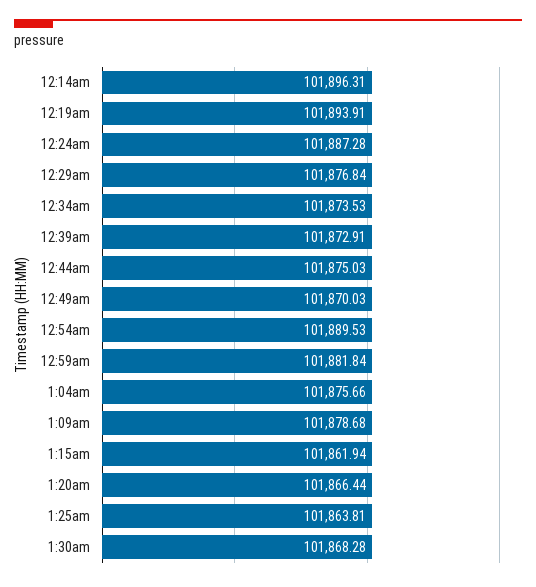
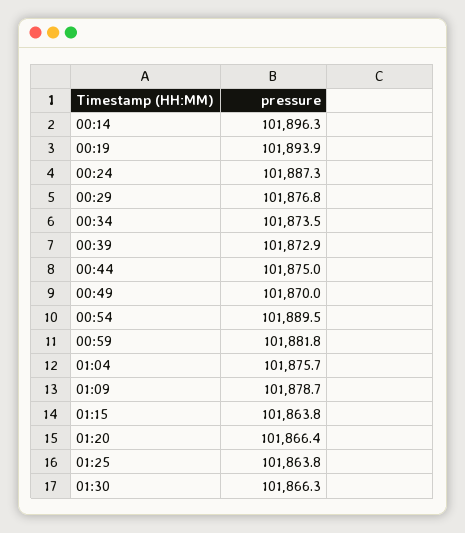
  {
    "12:14am": 101896.31,
    "12:19am": 101893.91,
    "12:24am": 101887.28,
    "12:29am": 101876.84,
    "12:34am": 101873.53,
    "12:39am": 101872.91,
    "12:44am": 101875.03,
    "12:49am": 101870.03,
    "12:54am": 101889.53,
    "12:59am": 101881.84,
    "1:04am": 101875.66,
    "1:09am": 101878.68,
-   "1:15am": 101861.94,
+   "1:15am": 101863.8,
    "1:20am": 101866.44,
    "1:25am": 101863.81,
-   "1:30am": 101868.28
+   "1:30am": 101866.3
  }

